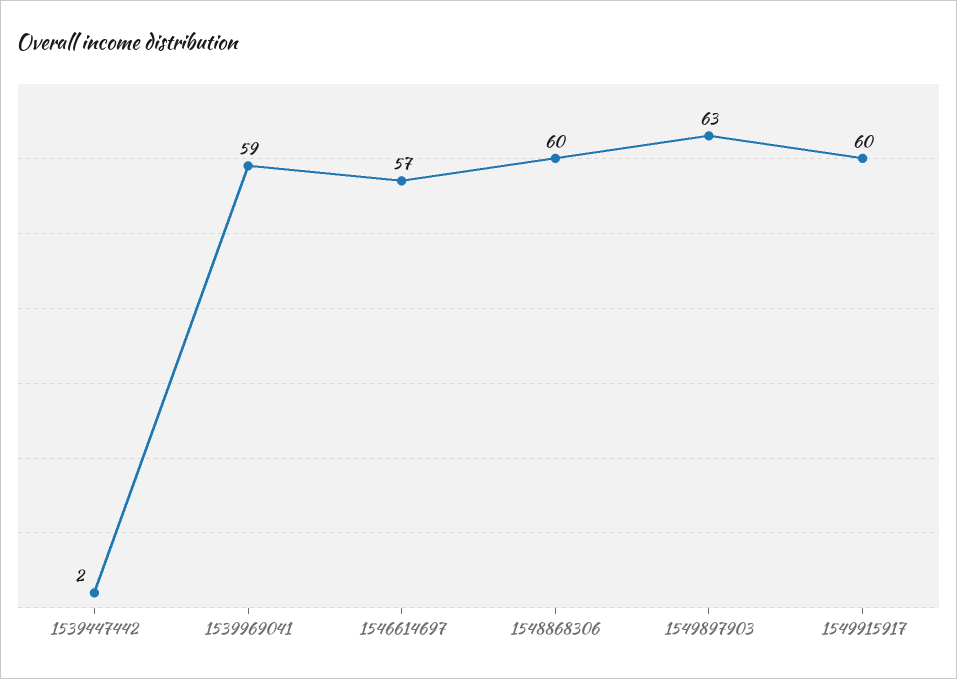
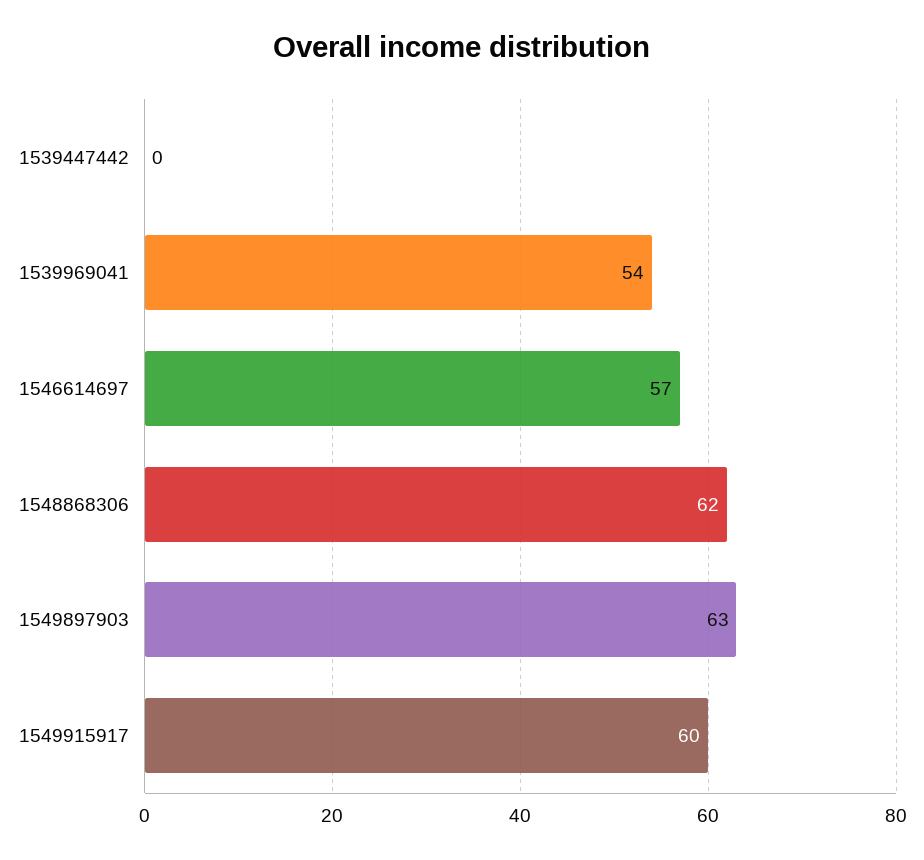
  {
-   "1539447442": 2,
+   "1539447442": 0,
-   "1539969041": 59,
+   "1539969041": 54,
    "1546614697": 57,
-   "1548868306": 60,
+   "1548868306": 62,
    "1549897903": 63,
    "1549915917": 60
  }

